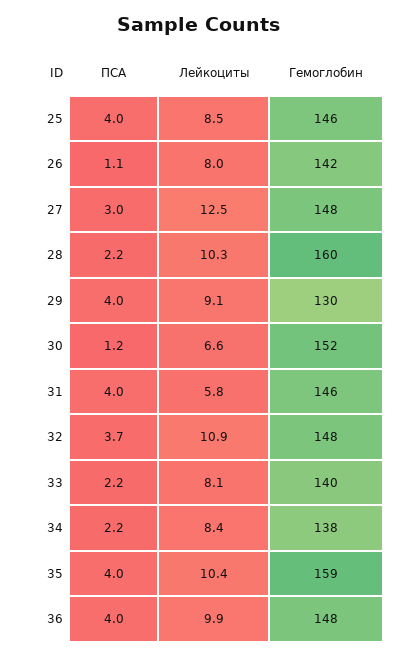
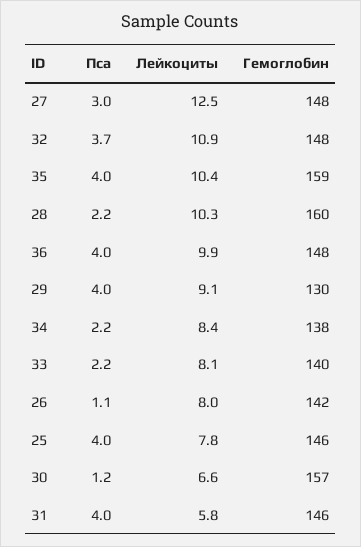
  {
    "ПСА": {
      "25": 4,
      "26": 1.1,
      "27": 3,
      "28": 2.2,
      "29": 4,
      "30": 1.2,
      "31": 4,
      "32": 3.7,
      "33": 2.2,
      "34": 2.2,
      "35": 4,
      "36": 4
    },
    "Лейкоциты": {
-     "25": 8.5,
+     "25": 7.8,
      "26": 8,
      "27": 12.5,
      "28": 10.3,
      "29": 9.1,
      "30": 6.6,
      "31": 5.8,
      "32": 10.9,
      "33": 8.1,
      "34": 8.4,
      "35": 10.4,
      "36": 9.9
    },
    "Гемоглобин": {
      "25": 146,
      "26": 142,
      "27": 148,
      "28": 160,
      "29": 130,
-     "30": 152,
+     "30": 157,
      "31": 146,
      "32": 148,
      "33": 140,
      "34": 138,
      "35": 159,
      "36": 148
    }
  }

